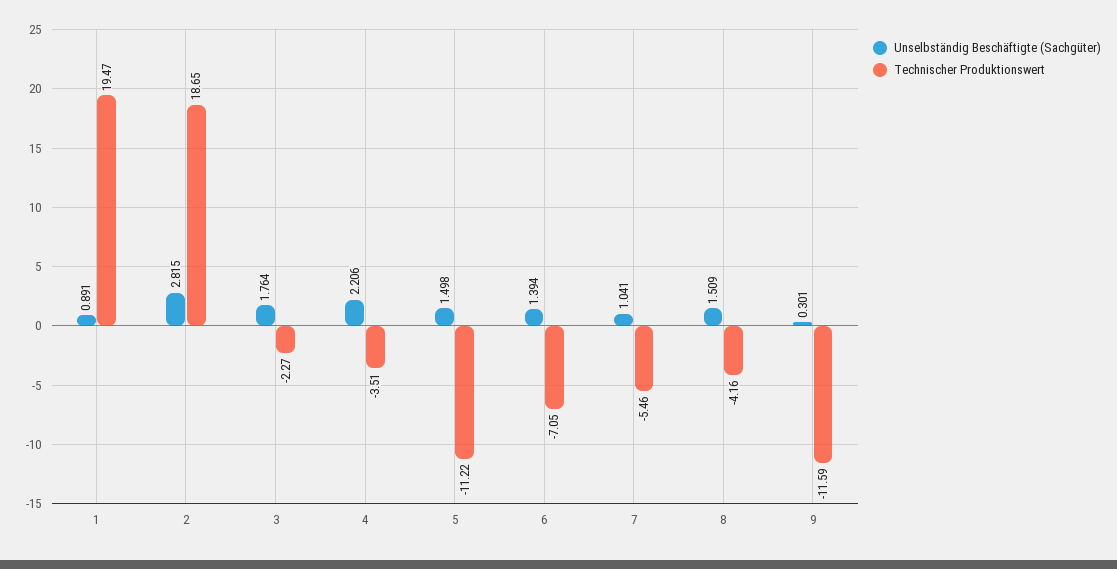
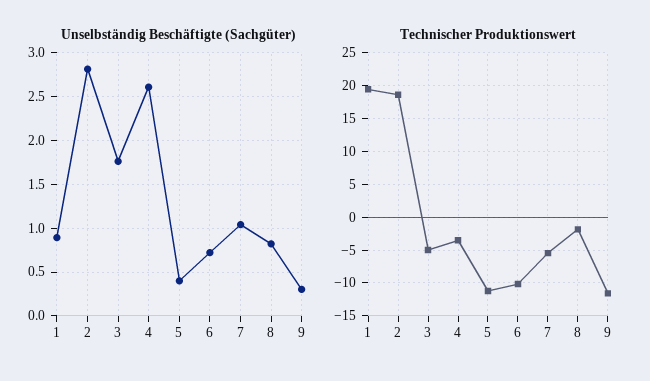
  {
    "Unselbständig Beschäftigte (Sachgüter)": {
      "1": 0.891,
      "2": 2.815,
      "3": 1.764,
-     "4": 2.206,
+     "4": 2.6,
-     "5": 1.498,
+     "5": 0.4,
-     "6": 1.394,
+     "6": 0.7,
      "7": 1.041,
-     "8": 1.509,
+     "8": 0.8,
      "9": 0.301
    },
    "Technischer Produktionswert": {
      "1": 19.47,
      "2": 18.65,
-     "3": -2.27,
+     "3": -5,
      "4": -3.51,
      "5": -11.22,
-     "6": -7.05,
+     "6": -10,
      "7": -5.46,
-     "8": -4.16,
+     "8": -2,
      "9": -11.59
    }
  }

